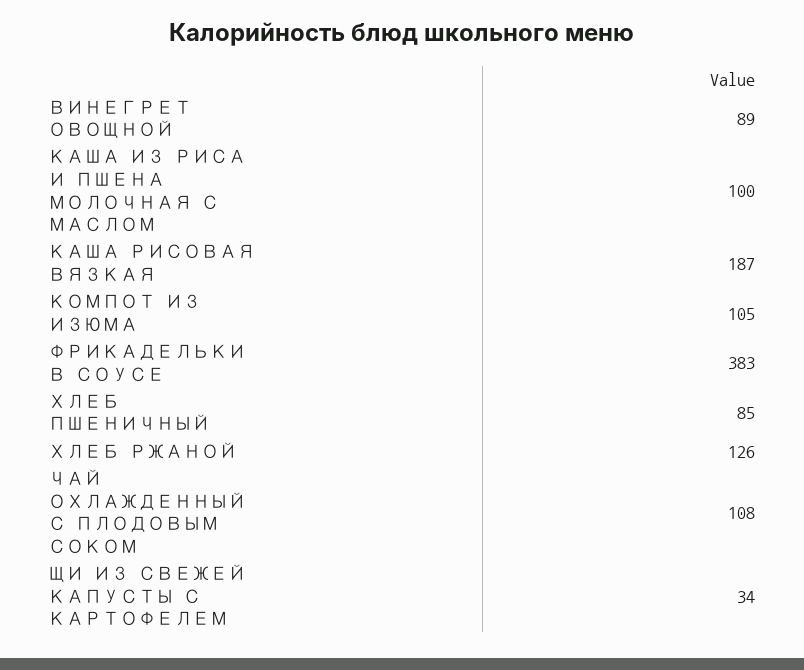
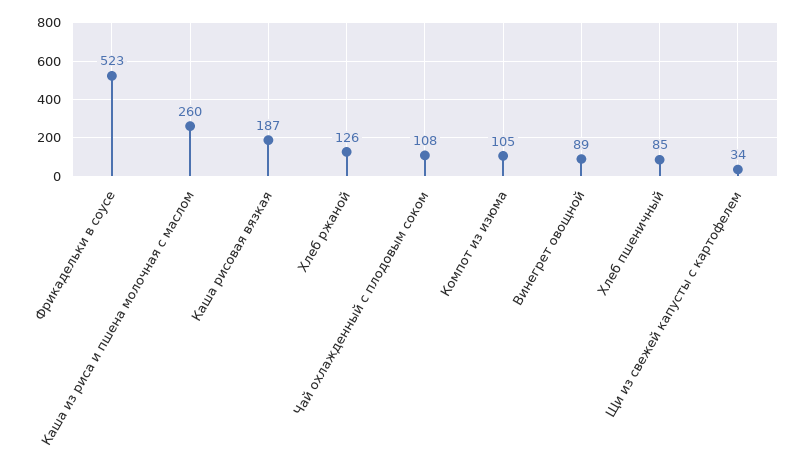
  {
    "ВИНЕГРЕТ ОВОЩНОЙ": 89,
-   "КАША ИЗ РИСА И ПШЕНА МОЛОЧНАЯ С МАСЛОМ": 100,
+   "КАША ИЗ РИСА И ПШЕНА МОЛОЧНАЯ С МАСЛОМ": 260,
    "КАША РИСОВАЯ ВЯЗКАЯ": 187,
    "КОМПОТ ИЗ ИЗЮМА": 105,
-   "ФРИКАДЕЛЬКИ В СОУСЕ": 383,
+   "ФРИКАДЕЛЬКИ В СОУСЕ": 523,
    "ХЛЕБ ПШЕНИЧНЫЙ": 85,
    "ХЛЕБ РЖАНОЙ": 126,
    "ЧАЙ ОХЛАЖДЕННЫЙ С ПЛОДОВЫМ СОКОМ": 108,
    "ЩИ ИЗ СВЕЖЕЙ КАПУСТЫ С КАРТОФЕЛЕМ": 34
  }

